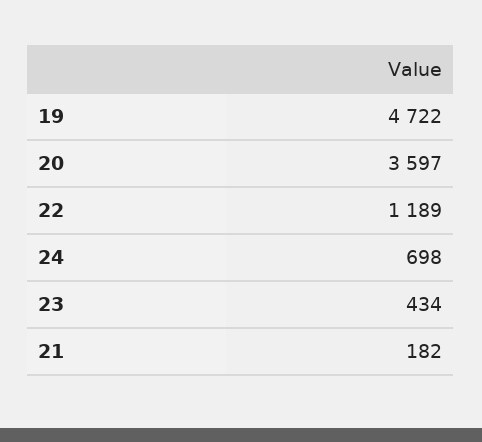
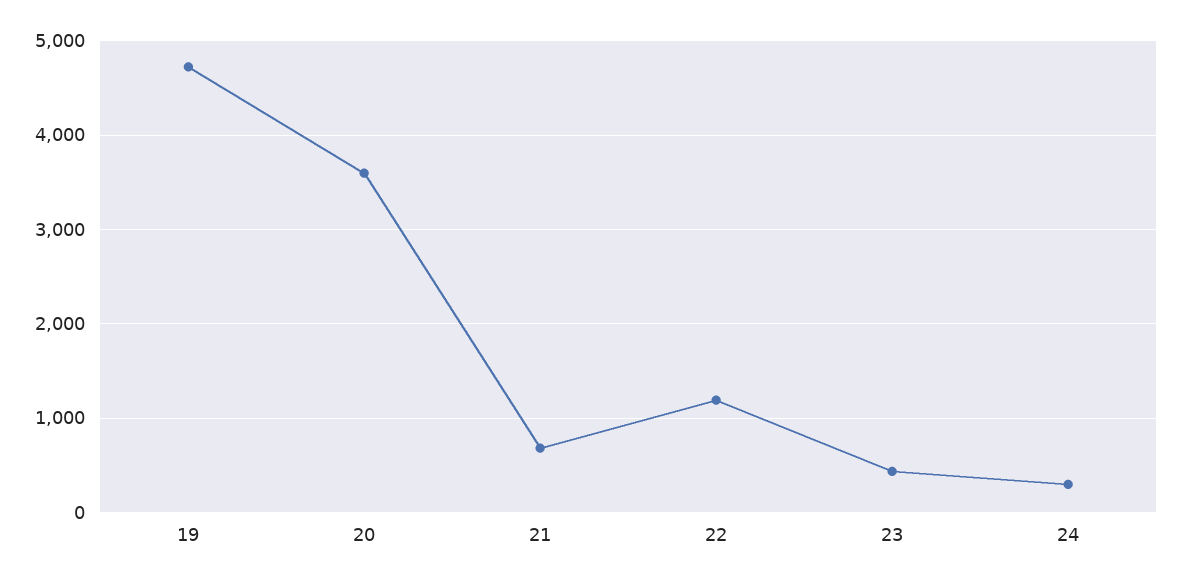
  {
    "19": 4722,
    "20": 3597,
    "22": 1189,
-   "24": 698,
+   "24": 300,
    "23": 434,
-   "21": 182
+   "21": 700
  }

